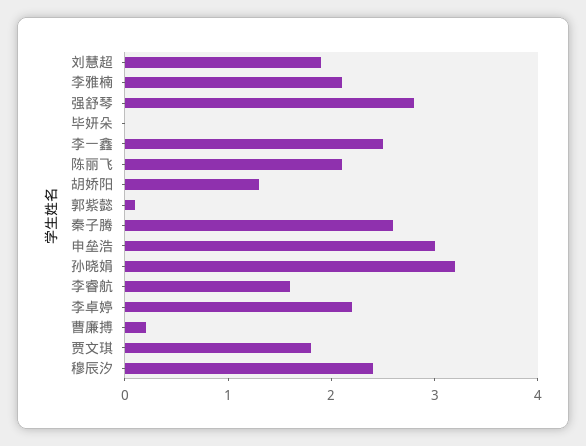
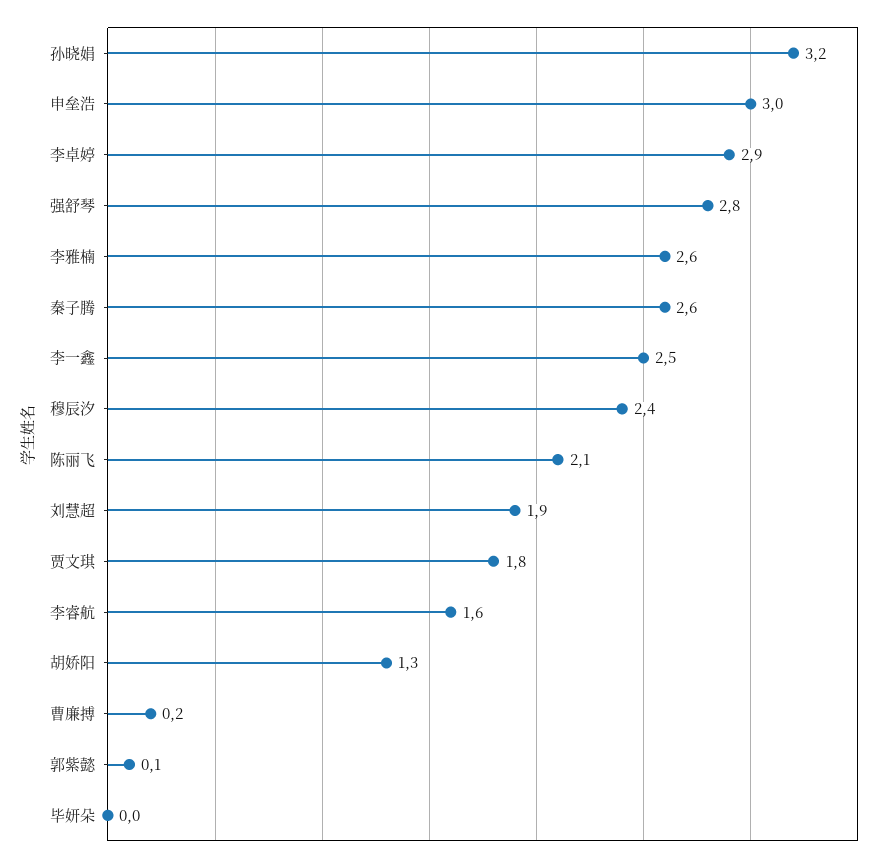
  {
    "刘慧超": 1.9,
-   "李雅楠": 2.1,
+   "李雅楠": 2.6,
    "强舒琴": 2.8,
    "毕妍朵": 0,
    "李一鑫": 2.5,
    "陈丽飞": 2.1,
    "胡娇阳": 1.3,
    "郭紫懿": 0.1,
    "秦子腾": 2.6,
    "申垒浩": 3,
    "孙晓娟": 3.2,
    "李睿航": 1.6,
-   "李卓婷": 2.2,
+   "李卓婷": 2.9,
    "曹廉搏": 0.2,
    "贾文琪": 1.8,
    "穆辰汐": 2.4
  }

